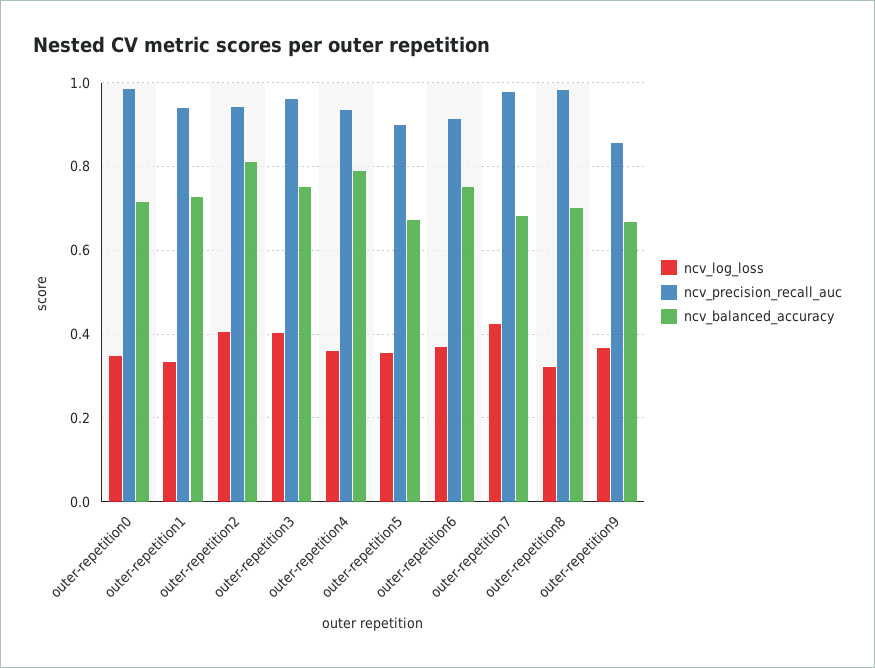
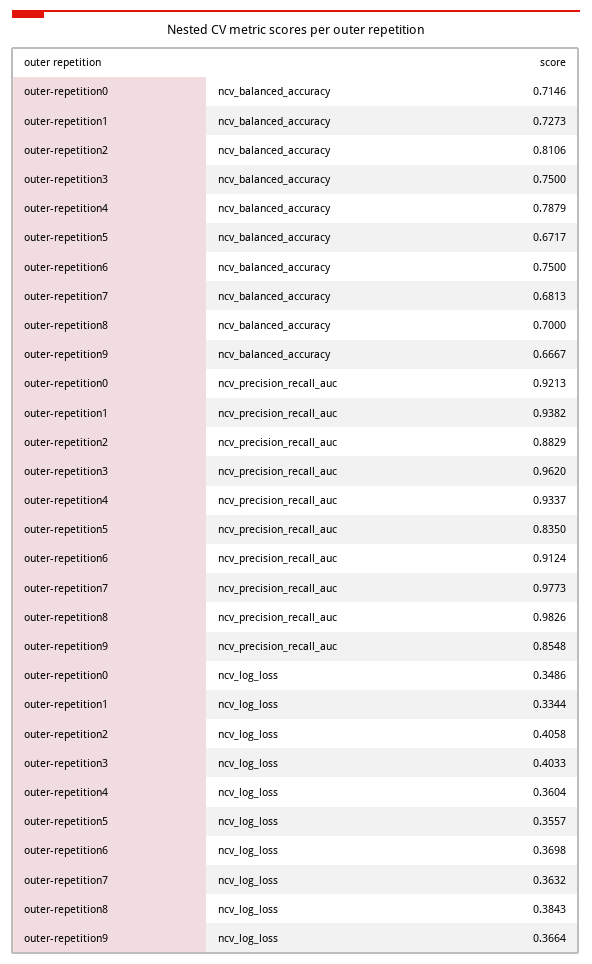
  {
    "ncv_log_loss": {
      "outer-repetition0": 0.3486,
      "outer-repetition1": 0.3344,
      "outer-repetition2": 0.4058,
      "outer-repetition3": 0.4033,
      "outer-repetition4": 0.3604,
      "outer-repetition5": 0.3557,
      "outer-repetition6": 0.3698,
-     "outer-repetition7": 0.42,
+     "outer-repetition7": 0.3632,
-     "outer-repetition8": 0.32,
+     "outer-repetition8": 0.3843,
      "outer-repetition9": 0.3664
    },
    "ncv_precision_recall_auc": {
-     "outer-repetition0": 0.98,
+     "outer-repetition0": 0.9213,
      "outer-repetition1": 0.9382,
-     "outer-repetition2": 0.94,
+     "outer-repetition2": 0.8829,
      "outer-repetition3": 0.962,
      "outer-repetition4": 0.9337,
-     "outer-repetition5": 0.9,
+     "outer-repetition5": 0.835,
      "outer-repetition6": 0.9124,
      "outer-repetition7": 0.9773,
      "outer-repetition8": 0.9826,
      "outer-repetition9": 0.8548
    },
    "ncv_balanced_accuracy": {
      "outer-repetition0": 0.7146,
      "outer-repetition1": 0.7273,
      "outer-repetition2": 0.8106,
      "outer-repetition3": 0.75,
      "outer-repetition4": 0.7879,
      "outer-repetition5": 0.6717,
      "outer-repetition6": 0.75,
      "outer-repetition7": 0.6813,
      "outer-repetition8": 0.7,
      "outer-repetition9": 0.6667
    }
  }

